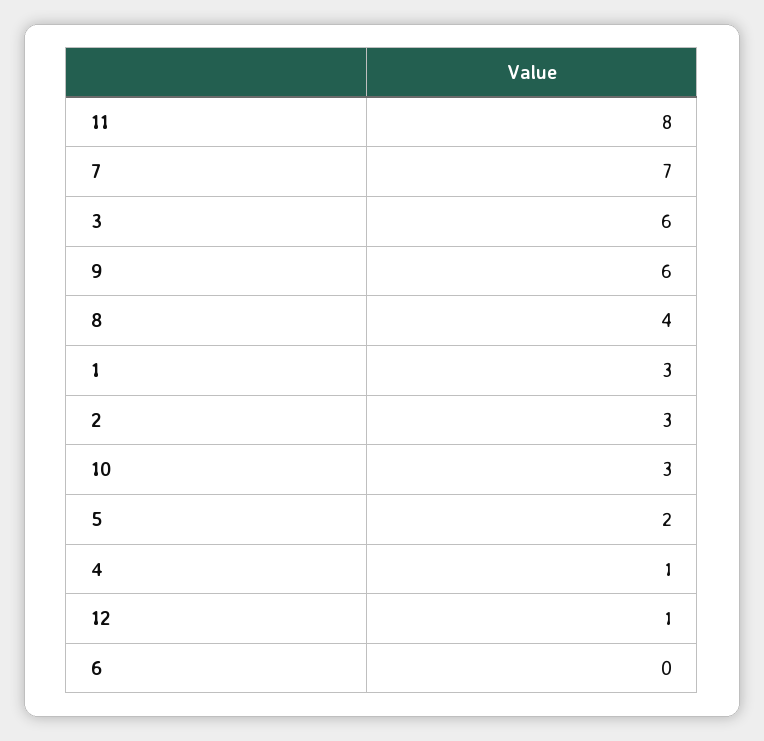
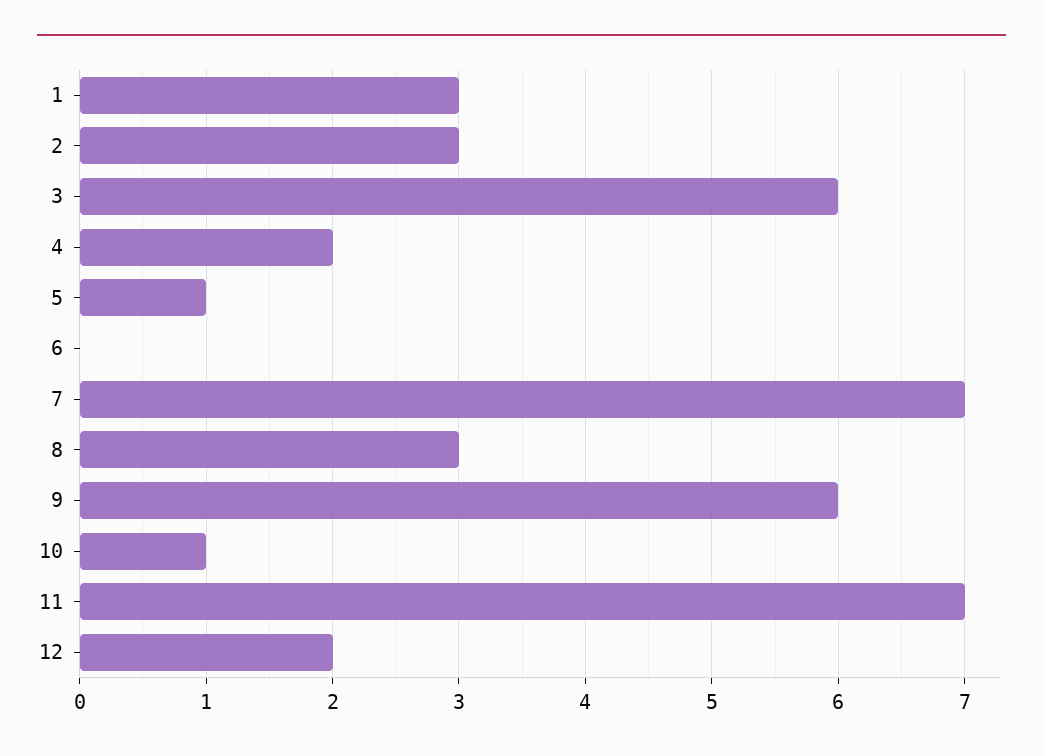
  {
-   "11": 8,
+   "11": 7,
    "7": 7,
    "3": 6,
    "9": 6,
-   "8": 4,
+   "8": 3,
    "1": 3,
    "2": 3,
-   "10": 3,
+   "10": 1,
-   "5": 2,
+   "5": 1,
-   "4": 1,
+   "4": 2,
-   "12": 1,
+   "12": 2,
    "6": 0
  }

